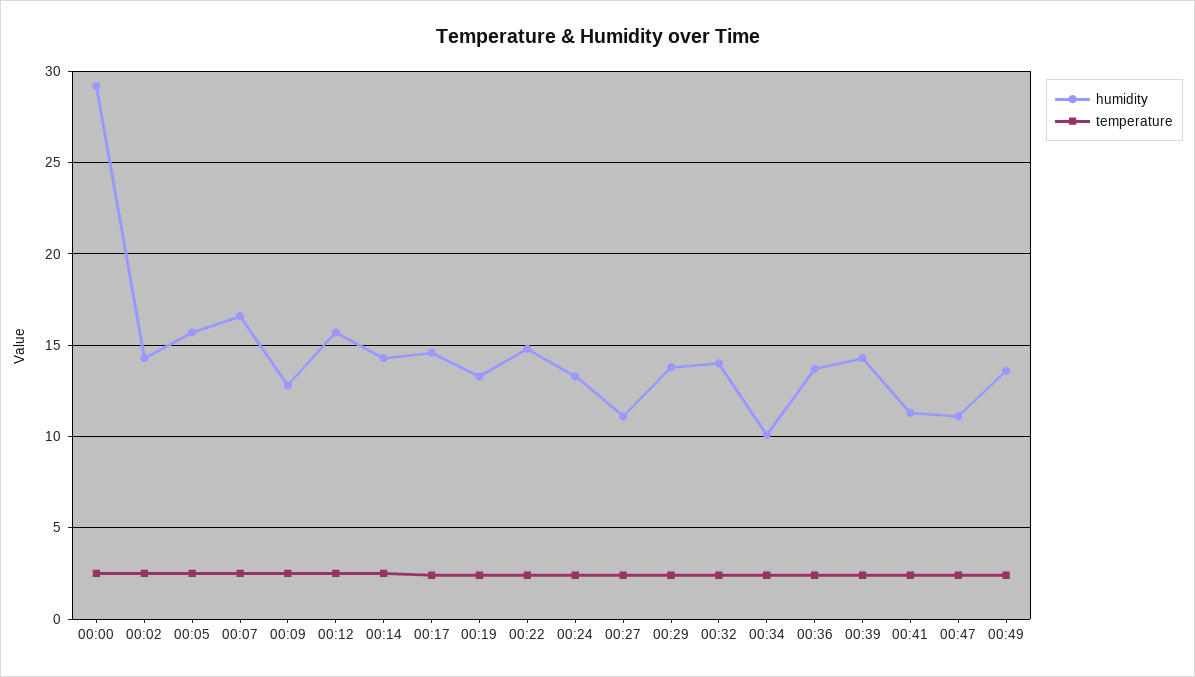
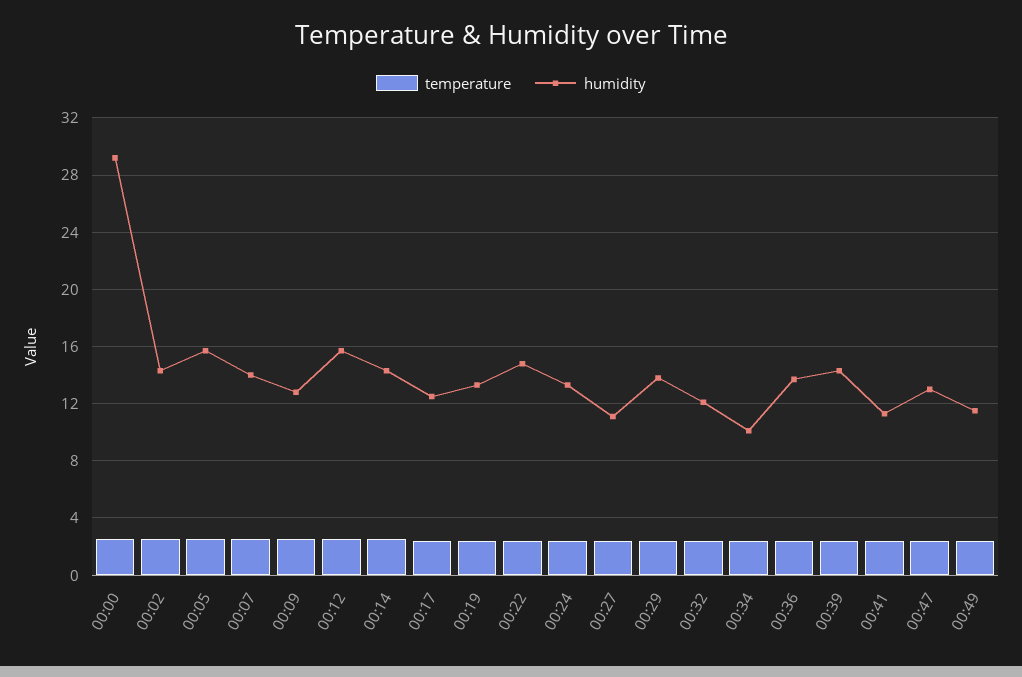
  {
    "humidity": {
      "00:00": 29,
      "00:02": 14.5,
      "00:05": 15.5,
-     "00:07": 16.5,
+     "00:07": 14,
      "00:09": 13,
      "00:12": 15.5,
      "00:14": 14.5,
-     "00:17": 14.5,
+     "00:17": 12.5,
      "00:19": 13.5,
      "00:22": 15,
      "00:24": 13.5,
      "00:27": 11,
      "00:29": 14,
-     "00:32": 14,
+     "00:32": 12,
      "00:34": 10,
      "00:36": 13.5,
      "00:39": 14.5,
      "00:41": 11.5,
-     "00:47": 11,
+     "00:47": 13,
-     "00:49": 13.5
+     "00:49": 11.5
    },
    "temperature": {
      "00:00": 2.5,
      "00:02": 2.5,
      "00:05": 2.5,
      "00:07": 2.5,
      "00:09": 2.5,
      "00:12": 2.5,
      "00:14": 2.5,
      "00:17": 2.5,
      "00:19": 2.5,
      "00:22": 2.5,
      "00:24": 2.5,
      "00:27": 2.5,
      "00:29": 2.5,
      "00:32": 2.5,
      "00:34": 2.5,
      "00:36": 2.5,
      "00:39": 2.5,
      "00:41": 2.5,
      "00:47": 2.5,
      "00:49": 2.5
    }
  }

